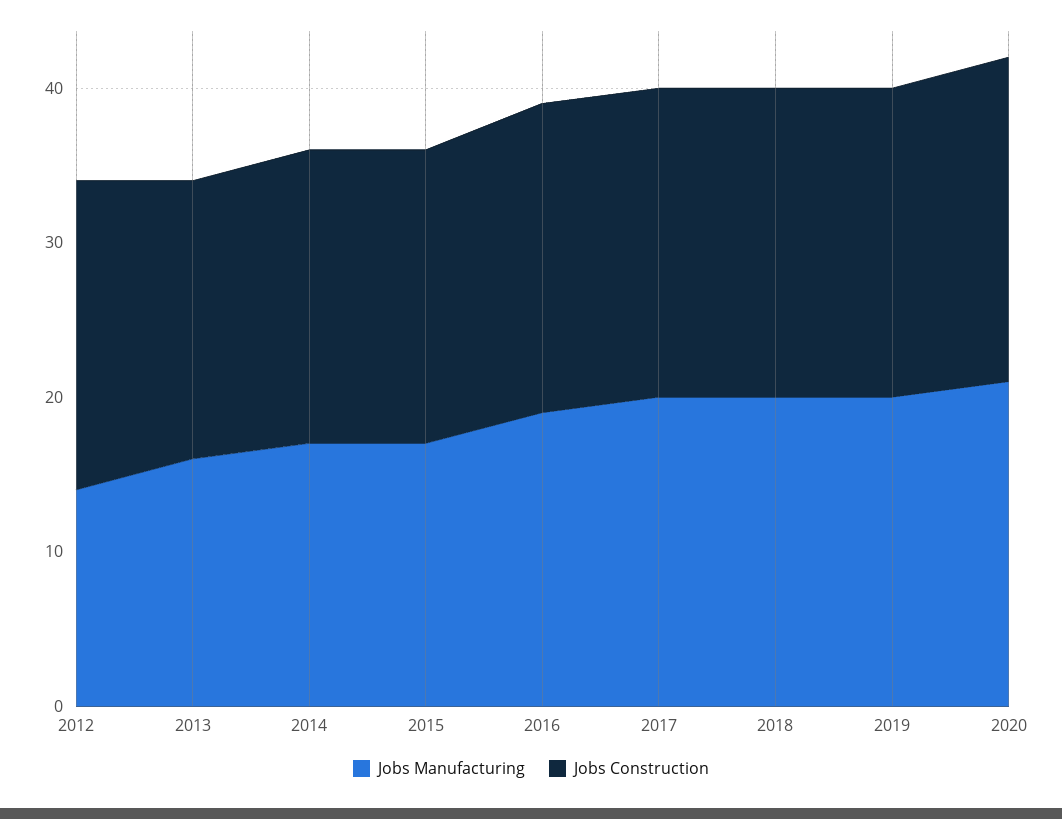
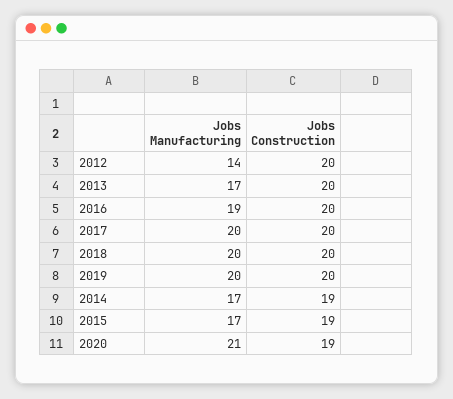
  {
    "Jobs Manufacturing": {
      "2012": 14,
-     "2013": 16,
+     "2013": 17,
      "2014": 17,
      "2015": 17,
      "2016": 19,
      "2017": 20,
      "2018": 20,
      "2019": 20,
      "2020": 21
    },
    "Jobs Construction": {
      "2012": 20,
-     "2013": 18,
+     "2013": 20,
      "2014": 19,
      "2015": 19,
      "2016": 20,
      "2017": 20,
      "2018": 20,
      "2019": 20,
-     "2020": 21
+     "2020": 19
    }
  }

